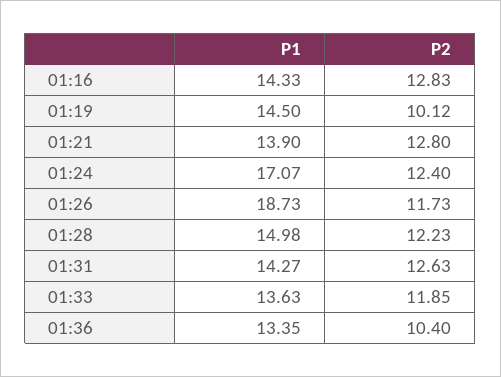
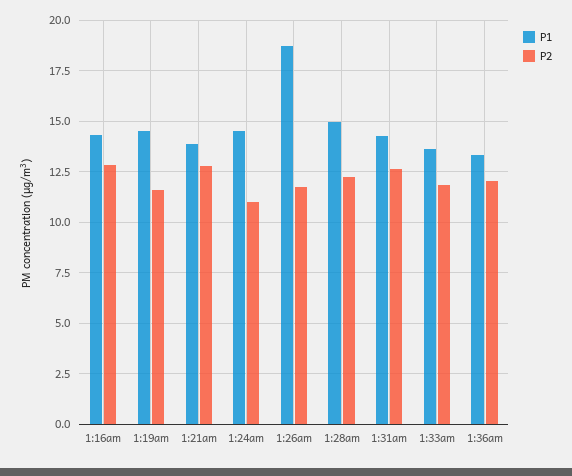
  {
    "P1": {
      "01:16": 14.33,
      "01:19": 14.5,
      "01:21": 13.9,
-     "01:24": 17.07,
+     "01:24": 14.5,
      "01:26": 18.73,
      "01:28": 14.98,
      "01:31": 14.27,
      "01:33": 13.63,
      "01:36": 13.35
    },
    "P2": {
      "01:16": 12.83,
-     "01:19": 10.12,
+     "01:19": 11.5,
      "01:21": 12.8,
-     "01:24": 12.4,
+     "01:24": 11,
      "01:26": 11.73,
      "01:28": 12.23,
      "01:31": 12.63,
      "01:33": 11.85,
-     "01:36": 10.4
+     "01:36": 12
    }
  }

